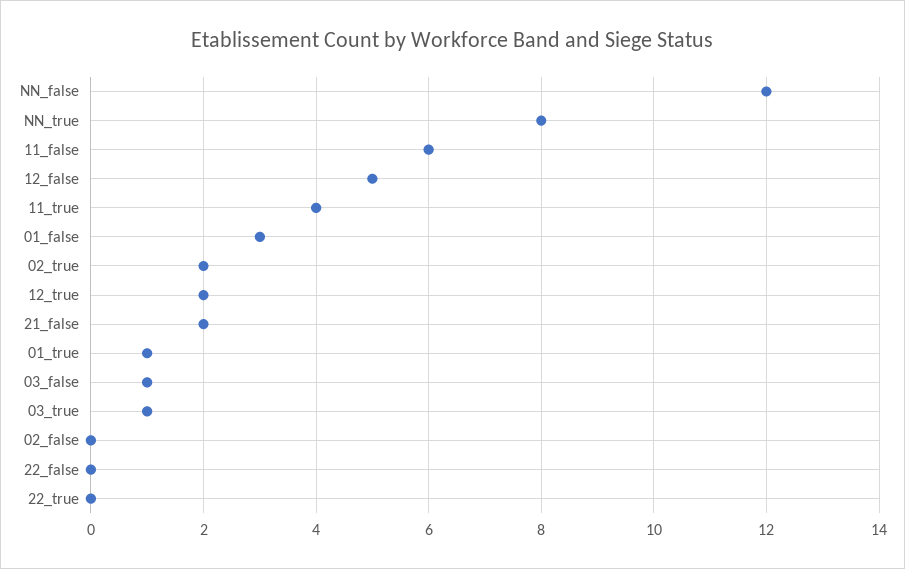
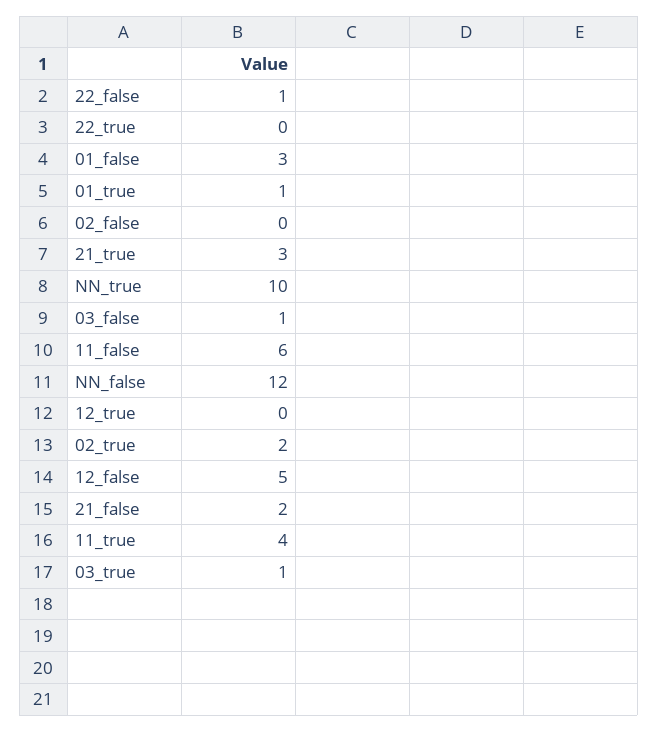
  {
    "NN_false": 12,
-   "NN_true": 8,
+   "NN_true": 10,
    "11_false": 6,
    "12_false": 5,
    "11_true": 4,
    "01_false": 3,
    "02_true": 2,
-   "12_true": 2,
+   "12_true": 0,
    "21_false": 2,
    "01_true": 1,
    "03_false": 1,
    "03_true": 1,
    "02_false": 0,
-   "22_false": 0,
+   "22_false": 1,
-   "22_true": 0
+   "22_true": 0,
+   "21_true": 3
  }

